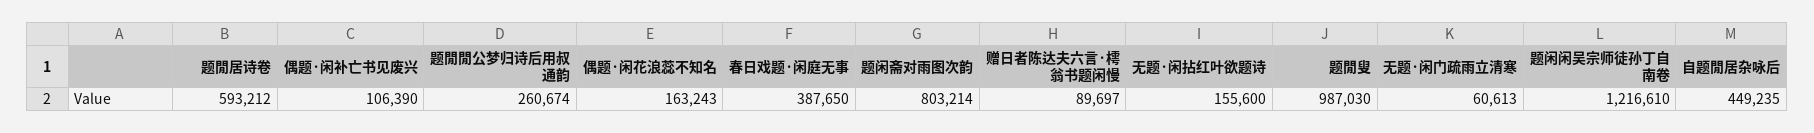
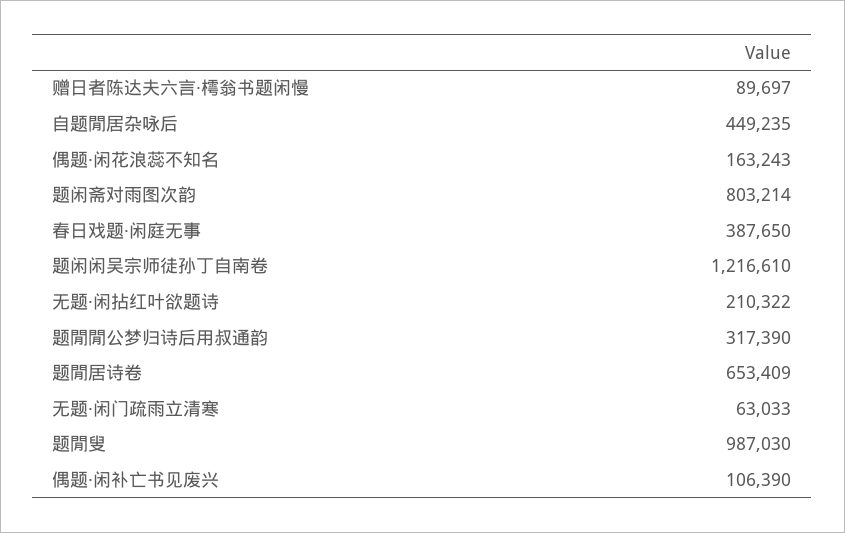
  {
-   "题閒居诗卷": 593212,
+   "题閒居诗卷": 653409,
    "偶题·闲补亡书见废兴": 106390,
-   "题閒閒公梦归诗后用叔通韵": 260674,
+   "题閒閒公梦归诗后用叔通韵": 317390,
    "偶题·闲花浪蕊不知名": 163243,
    "春日戏题·闲庭无事": 387650,
    "题闲斋对雨图次韵": 803214,
    "赠日者陈达夫六言·樗翁书题闲慢": 89697,
-   "无题·闲拈红叶欲题诗": 155600,
+   "无题·闲拈红叶欲题诗": 210322,
    "题閒叟": 987030,
-   "无题·闲门疏雨立清寒": 60613,
+   "无题·闲门疏雨立清寒": 63033,
    "题闲闲吴宗师徒孙丁自南卷": 1216610,
    "自题閒居杂咏后": 449235
  }

